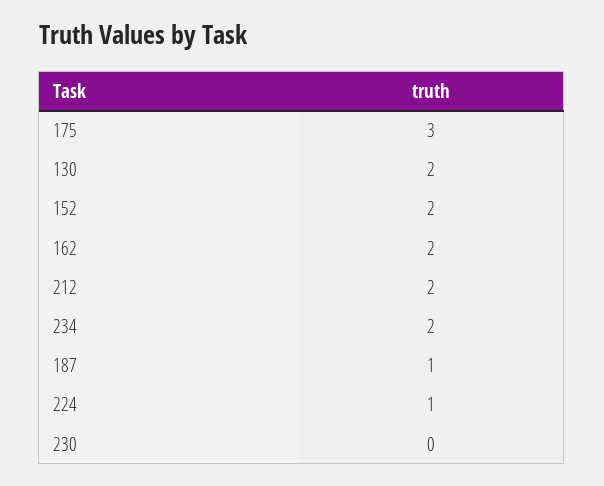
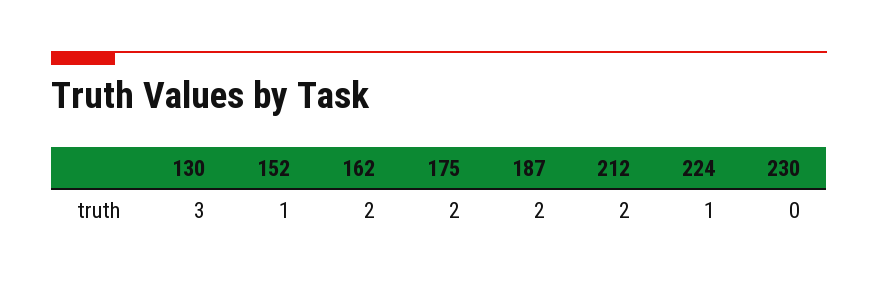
  {
-   "175": 3,
+   "175": 2,
-   "130": 2,
+   "130": 3,
-   "152": 2,
+   "152": 1,
    "162": 2,
    "212": 2,
-   "234": 2,
-   "187": 1,
+   "187": 2,
    "224": 1,
    "230": 0
  }

